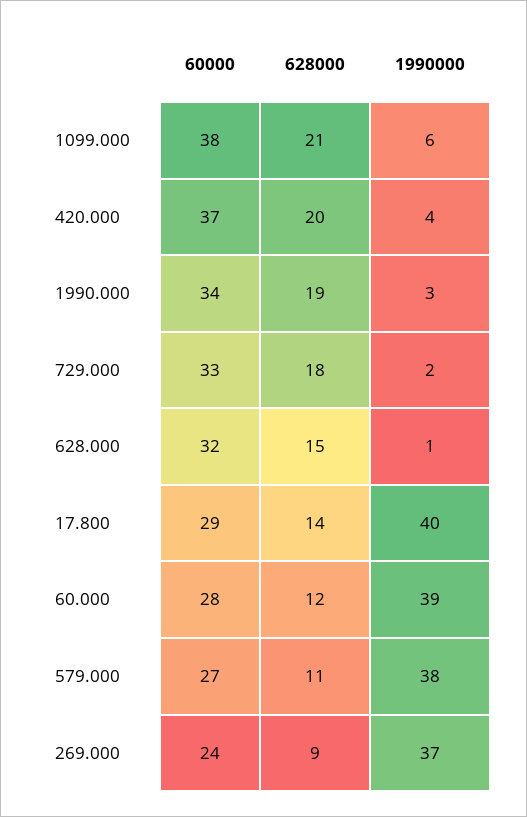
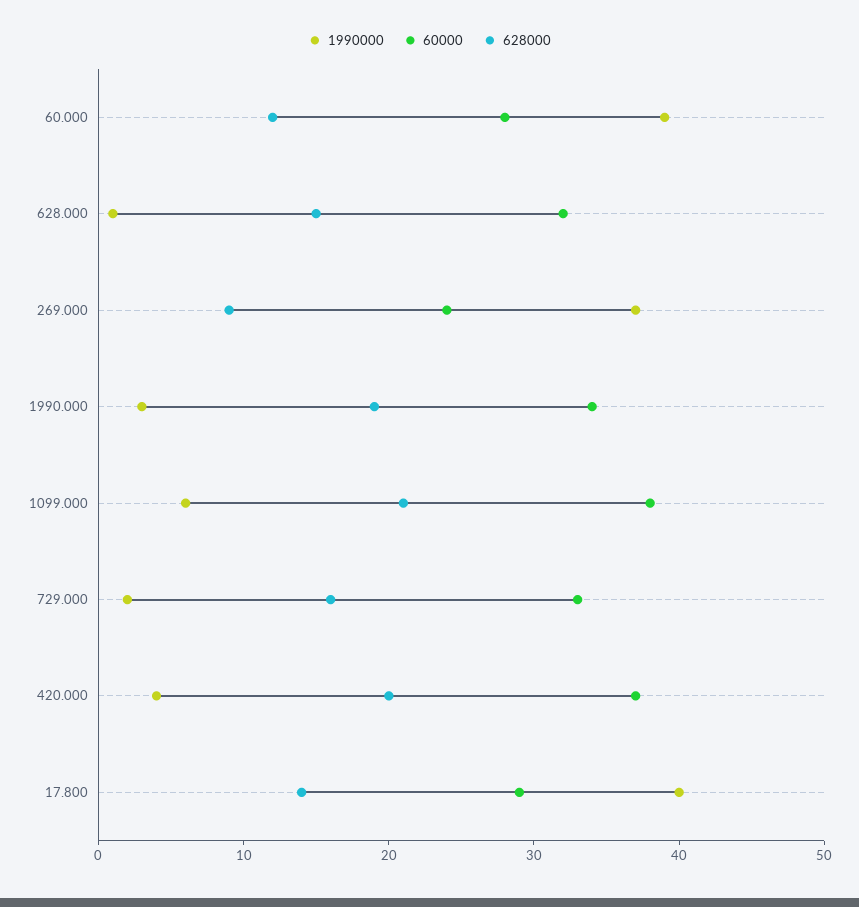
  {
    "60000": {
      "1099.000": 38,
      "420.000": 37,
      "1990.000": 34,
      "729.000": 33,
      "628.000": 32,
      "17.800": 29,
      "60.000": 28,
-     "579.000": 27,
      "269.000": 24
    },
    "628000": {
      "1099.000": 21,
      "420.000": 20,
      "1990.000": 19,
-     "729.000": 18,
+     "729.000": 16,
      "628.000": 15,
      "17.800": 14,
      "60.000": 12,
-     "579.000": 11,
      "269.000": 9
    },
    "1990000": {
      "1099.000": 6,
      "420.000": 4,
      "1990.000": 3,
      "729.000": 2,
      "628.000": 1,
      "17.800": 40,
      "60.000": 39,
-     "579.000": 38,
      "269.000": 37
    }
  }

